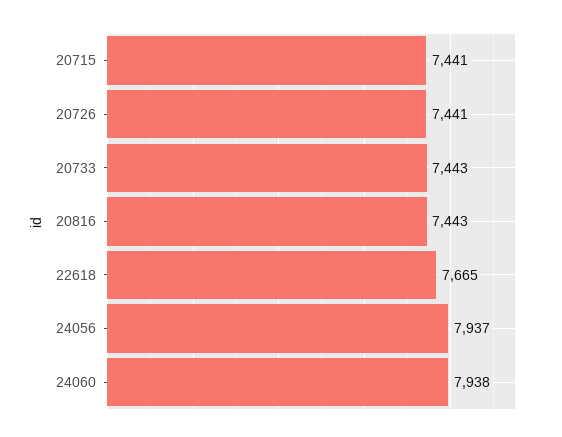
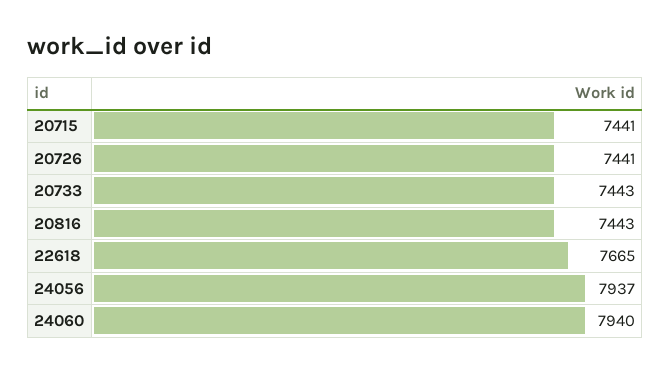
  {
    "20715": 7441,
    "20726": 7441,
    "20733": 7443,
    "20816": 7443,
    "22618": 7665,
    "24056": 7937,
-   "24060": 7938
+   "24060": 7940
  }

